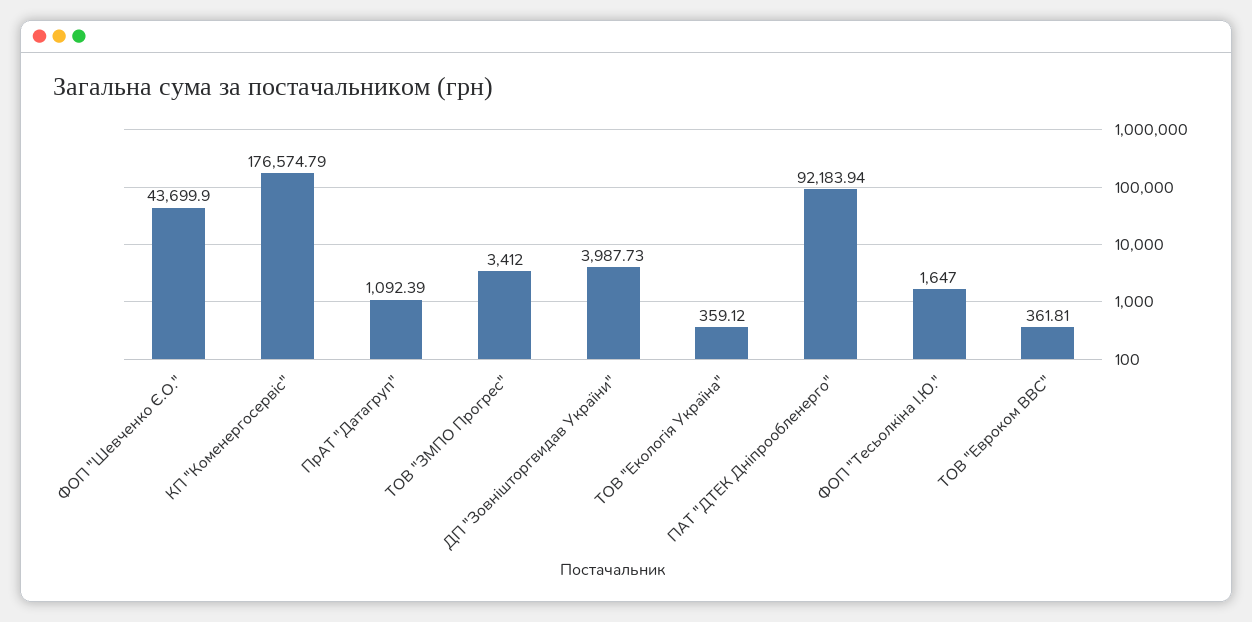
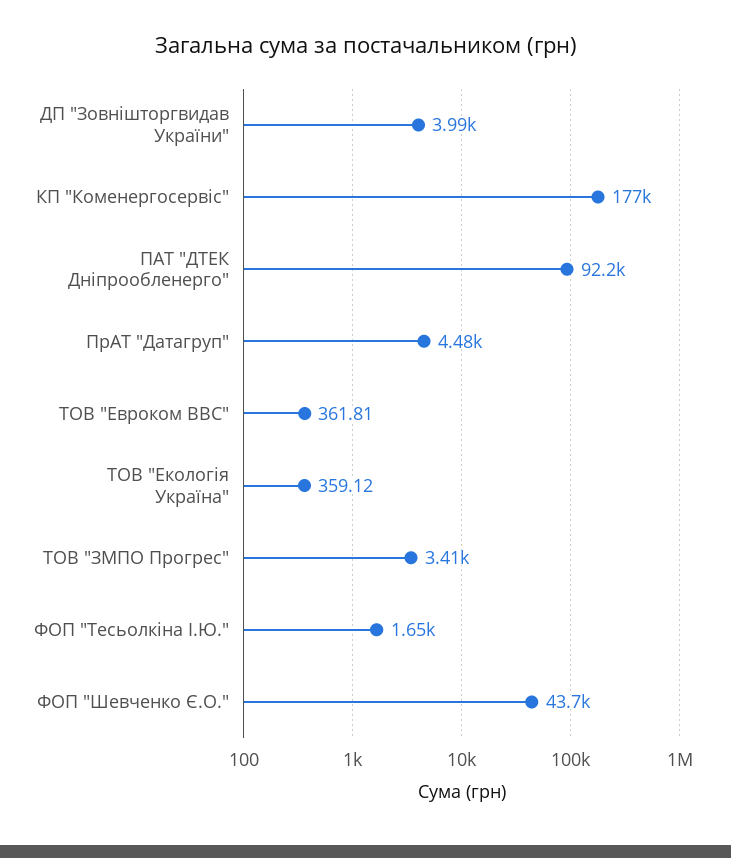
  {
    "ФОП \"Шевченко Є.О.\"": 43699.9,
    "КП \"Коменергосервіс\"": 176574.79,
-   "ПрАТ \"Датагруп\"": 1092.39,
+   "ПрАТ \"Датагруп\"": 4480,
    "ТОВ \"ЗМПО Прогрес\"": 3412,
    "ДП \"Зовнішторгвидав України\"": 3987.73,
    "ТОВ \"Екологія Україна\"": 359.12,
    "ПАТ \"ДТЕК Дніпрообленерго\"": 92183.94,
    "ФОП \"Тесьолкіна І.Ю.\"": 1647,
    "ТОВ \"Евроком ВВС\"": 361.81
  }

